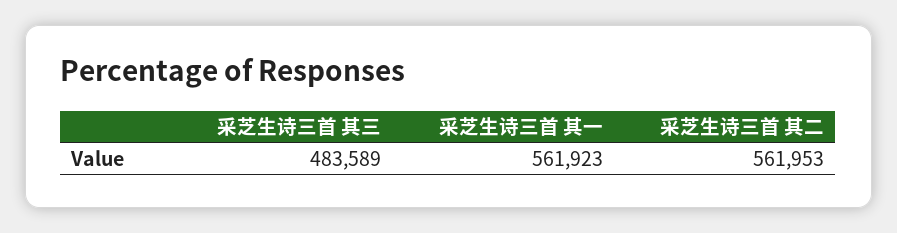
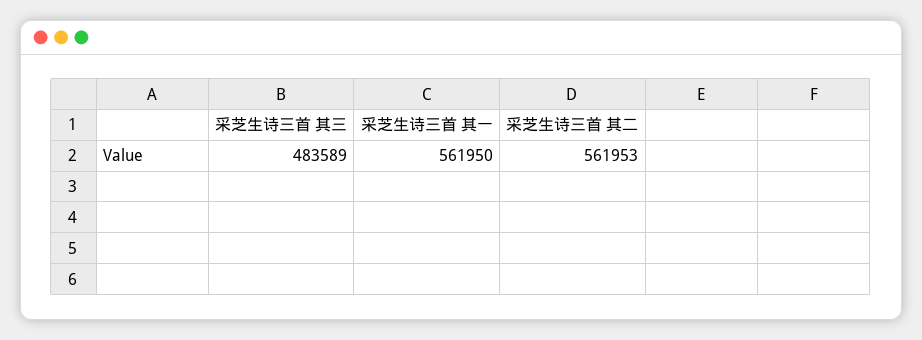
  {
    "采芝生诗三首 其三": 483589,
-   "采芝生诗三首 其一": 561923,
+   "采芝生诗三首 其一": 561950,
    "采芝生诗三首 其二": 561953
  }

